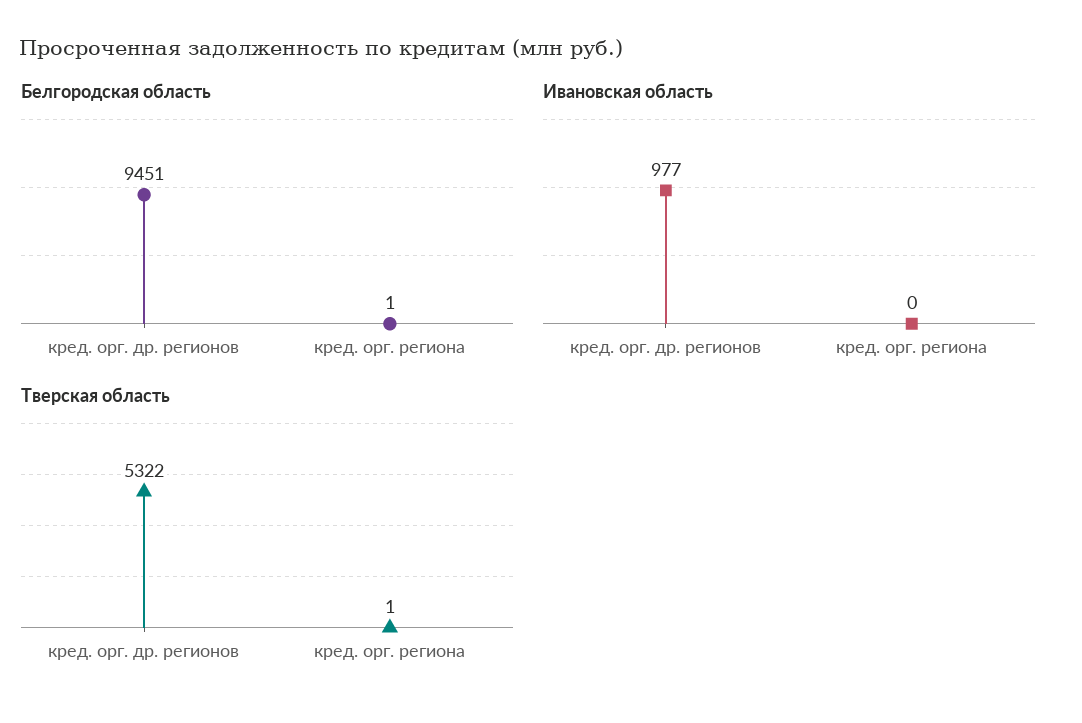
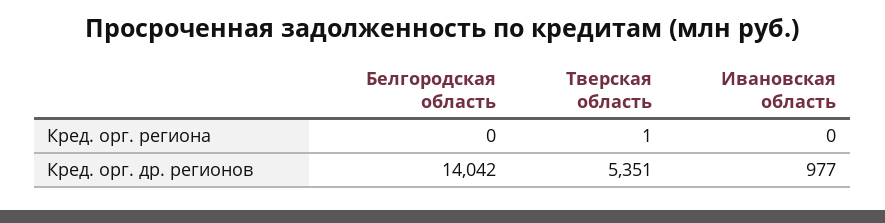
  {
    "Белгородская область": {
-     "кред. орг. др. регионов": 9451,
+     "кред. орг. др. регионов": 14042,
-     "кред. орг. региона": 1
+     "кред. орг. региона": 0
    },
    "Ивановская область": {
      "кред. орг. др. регионов": 977,
      "кред. орг. региона": 0
    },
    "Тверская область": {
-     "кред. орг. др. регионов": 5322,
+     "кред. орг. др. регионов": 5351,
      "кред. орг. региона": 1
    }
  }

